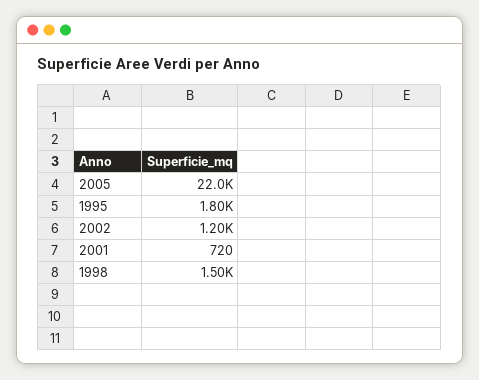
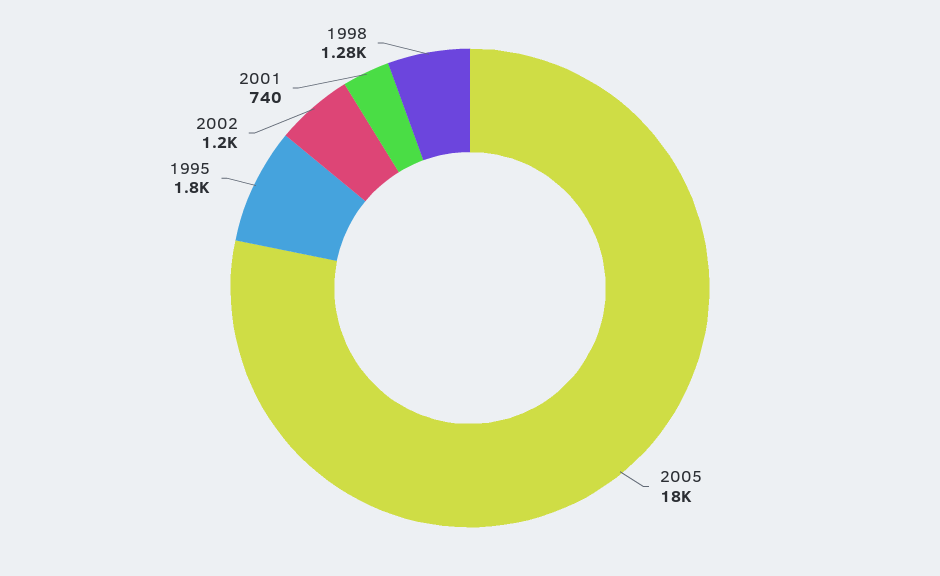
  {
-   "2005": 22000,
+   "2005": 18000,
    "1995": 1800,
    "2002": 1200,
-   "2001": 720,
+   "2001": 740,
-   "1998": 1500
+   "1998": 1280
  }

